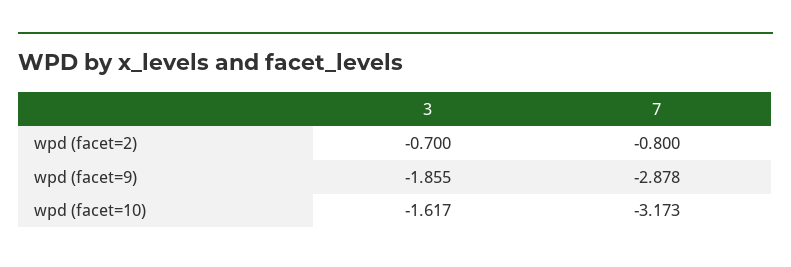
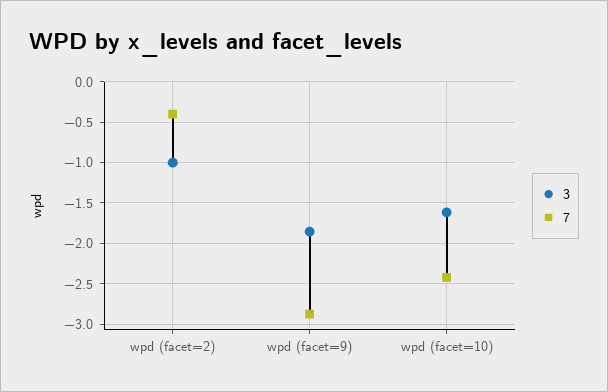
  {
    "3": {
-     "wpd (facet=2)": -0.7,
+     "wpd (facet=2)": -1,
      "wpd (facet=9)": -1.855,
      "wpd (facet=10)": -1.617
    },
    "7": {
-     "wpd (facet=2)": -0.8,
+     "wpd (facet=2)": -0.4,
      "wpd (facet=9)": -2.878,
-     "wpd (facet=10)": -3.173
+     "wpd (facet=10)": -2.4
    }
  }

